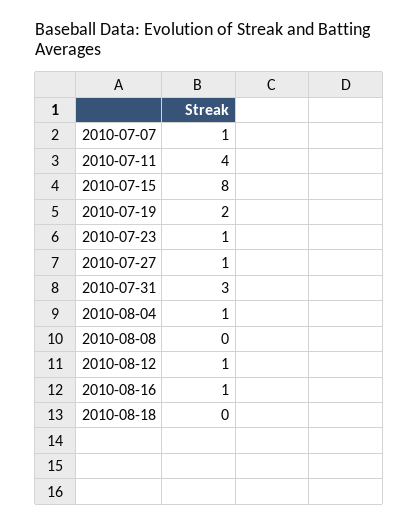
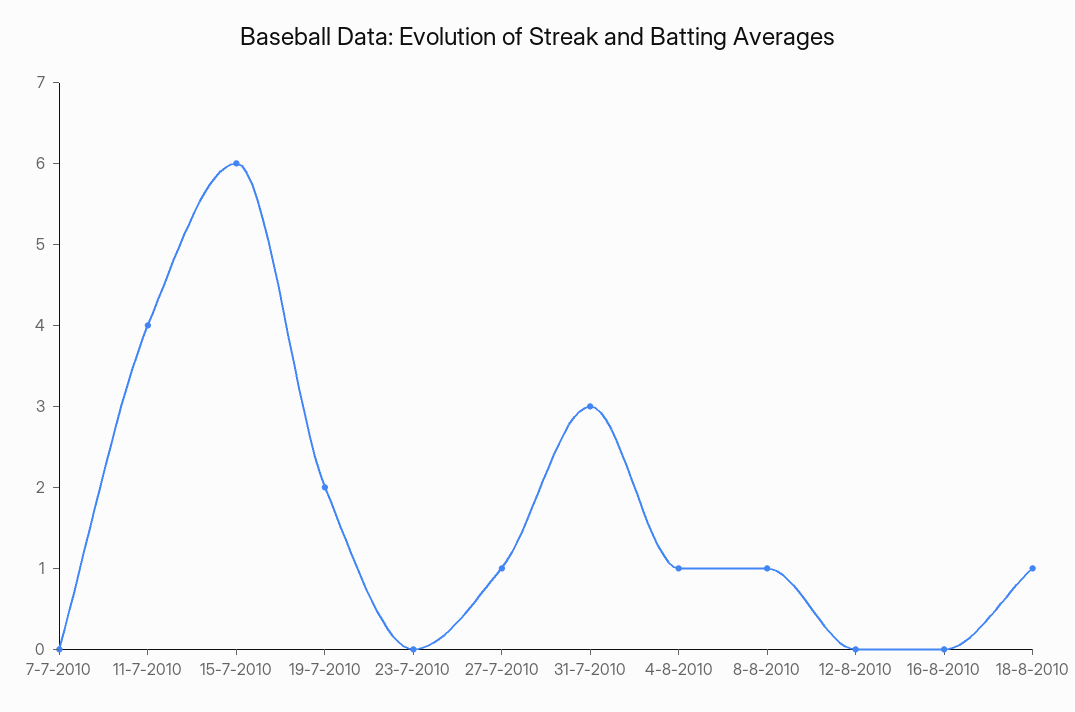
  {
-   "2010-07-07": 1,
+   "2010-07-07": 0,
    "2010-07-11": 4,
-   "2010-07-15": 8,
+   "2010-07-15": 6,
    "2010-07-19": 2,
-   "2010-07-23": 1,
+   "2010-07-23": 0,
    "2010-07-27": 1,
    "2010-07-31": 3,
    "2010-08-04": 1,
-   "2010-08-08": 0,
+   "2010-08-08": 1,
-   "2010-08-12": 1,
+   "2010-08-12": 0,
-   "2010-08-16": 1,
+   "2010-08-16": 0,
-   "2010-08-18": 0
+   "2010-08-18": 1
  }

